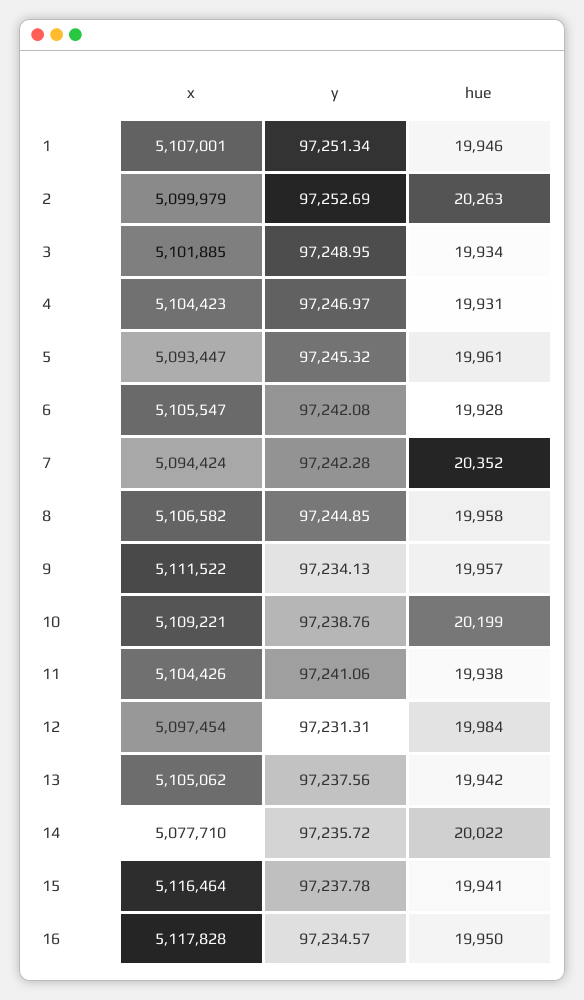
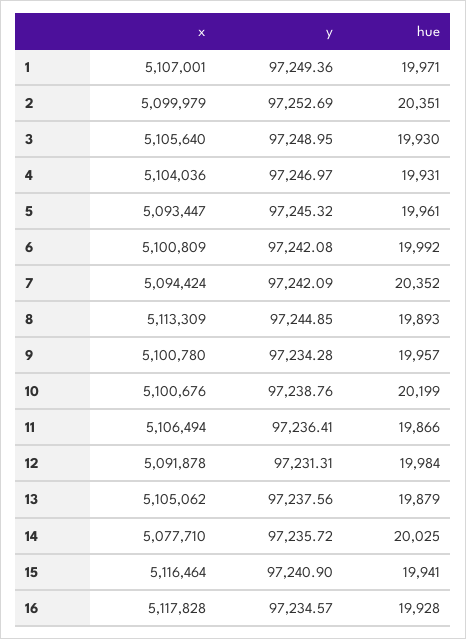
  {
    "x": {
      "1": 5107001,
      "2": 5099979,
-     "3": 5101885,
+     "3": 5105640,
-     "4": 5104423,
+     "4": 5104036,
      "5": 5093447,
-     "6": 5105547,
+     "6": 5100809,
      "7": 5094424,
-     "8": 5106582,
+     "8": 5113309,
-     "9": 5111522,
+     "9": 5100780,
-     "10": 5109221,
+     "10": 5100676,
-     "11": 5104426,
+     "11": 5106494,
-     "12": 5097454,
+     "12": 5091878,
      "13": 5105062,
      "14": 5077710,
      "15": 5116464,
      "16": 5117828
    },
    "y": {
-     "1": 97251.34,
+     "1": 97249.36,
      "2": 97252.69,
      "3": 97248.95,
      "4": 97246.97,
      "5": 97245.32,
      "6": 97242.08,
-     "7": 97242.28,
+     "7": 97242.09,
      "8": 97244.85,
-     "9": 97234.13,
+     "9": 97234.28,
      "10": 97238.76,
-     "11": 97241.06,
+     "11": 97236.41,
      "12": 97231.31,
      "13": 97237.56,
      "14": 97235.72,
-     "15": 97237.78,
+     "15": 97240.9,
      "16": 97234.57
    },
    "hue": {
-     "1": 19946,
+     "1": 19971,
-     "2": 20263,
+     "2": 20351,
-     "3": 19934,
+     "3": 19930,
      "4": 19931,
      "5": 19961,
-     "6": 19928,
+     "6": 19992,
      "7": 20352,
-     "8": 19958,
+     "8": 19893,
      "9": 19957,
      "10": 20199,
-     "11": 19938,
+     "11": 19866,
      "12": 19984,
-     "13": 19942,
+     "13": 19879,
-     "14": 20022,
+     "14": 20025,
      "15": 19941,
-     "16": 19950
+     "16": 19928
    }
  }

